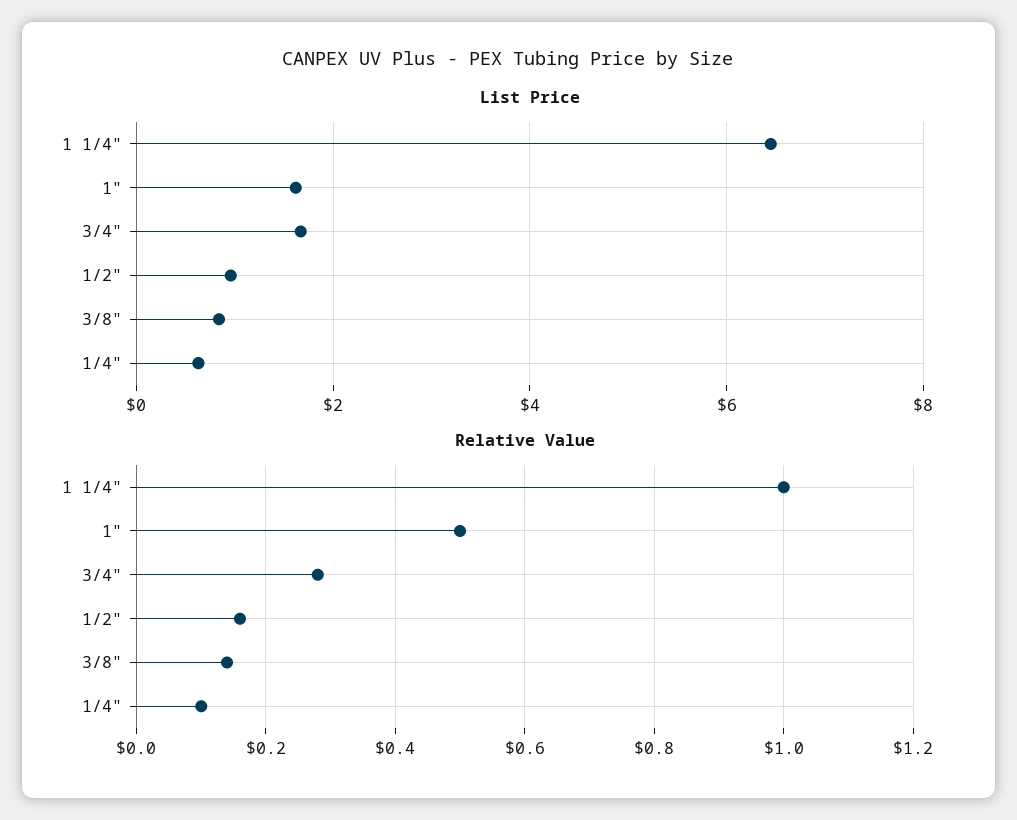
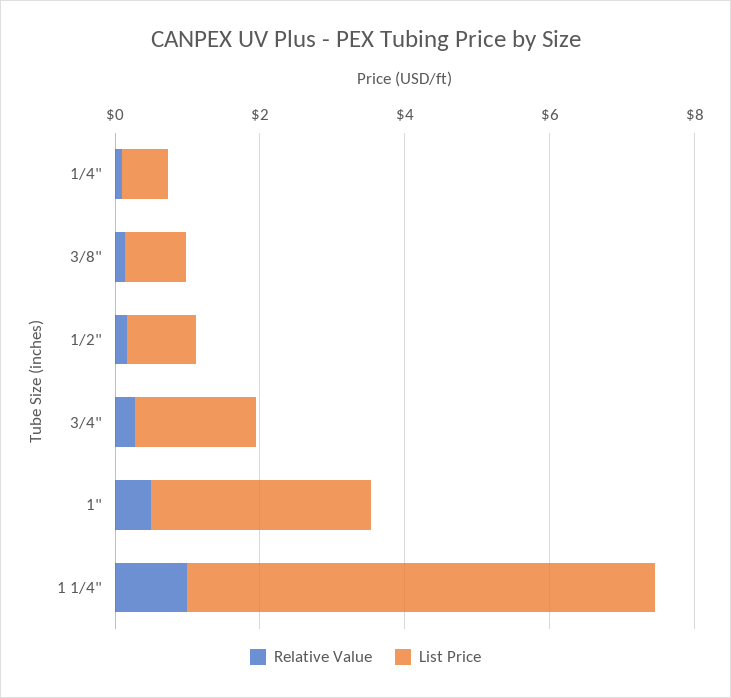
  {
    "List Price": {
      "1 1/4\"": 6.4,
-     "1\"": 1.6,
+     "1\"": 3,
      "3/4\"": 1.6,
      "1/2\"": 1,
      "3/8\"": 0.8,
      "1/4\"": 0.6
    },
    "Relative Value": {
      "1 1/4\"": 1,
      "1\"": 0.5,
      "3/4\"": 0.3,
      "1/2\"": 0.15,
      "3/8\"": 0.15,
      "1/4\"": 0.1
    }
  }

